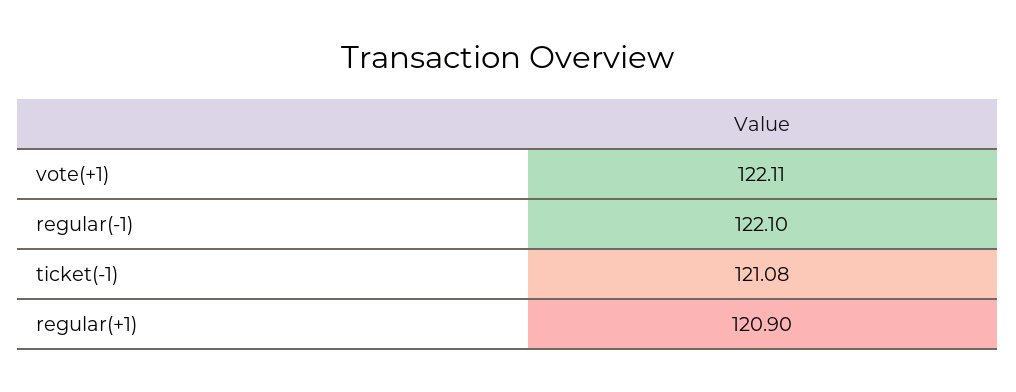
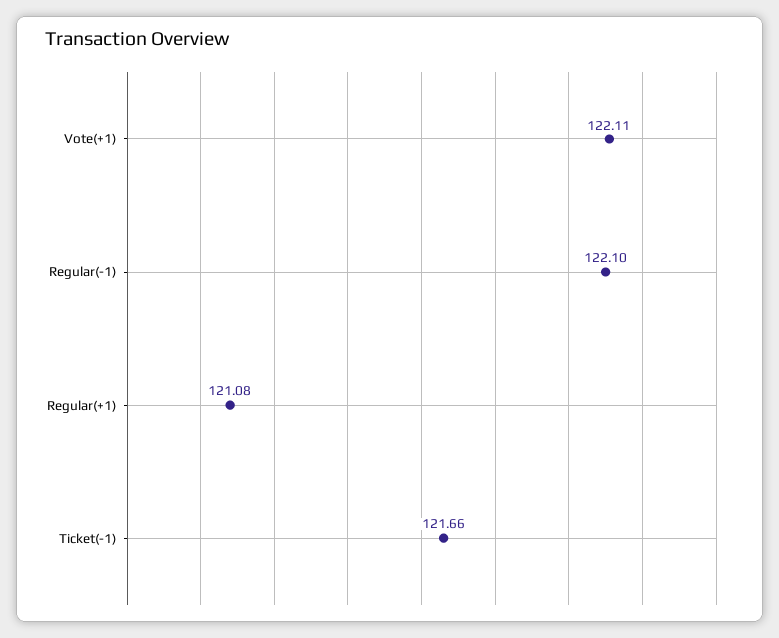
  {
    "vote(+1)": 122.11,
    "regular(-1)": 122.1,
-   "ticket(-1)": 121.08,
+   "ticket(-1)": 121.66,
-   "regular(+1)": 120.9
+   "regular(+1)": 121.08
  }

